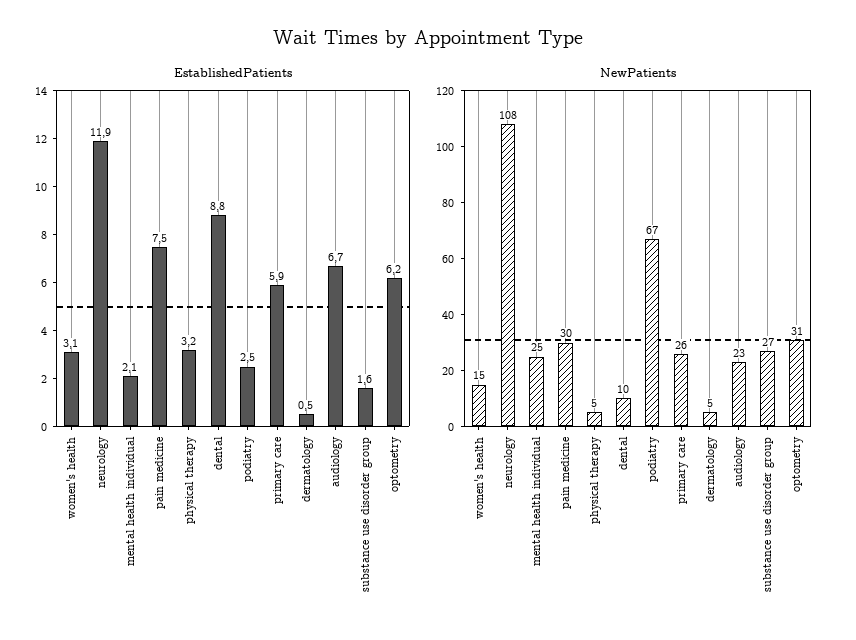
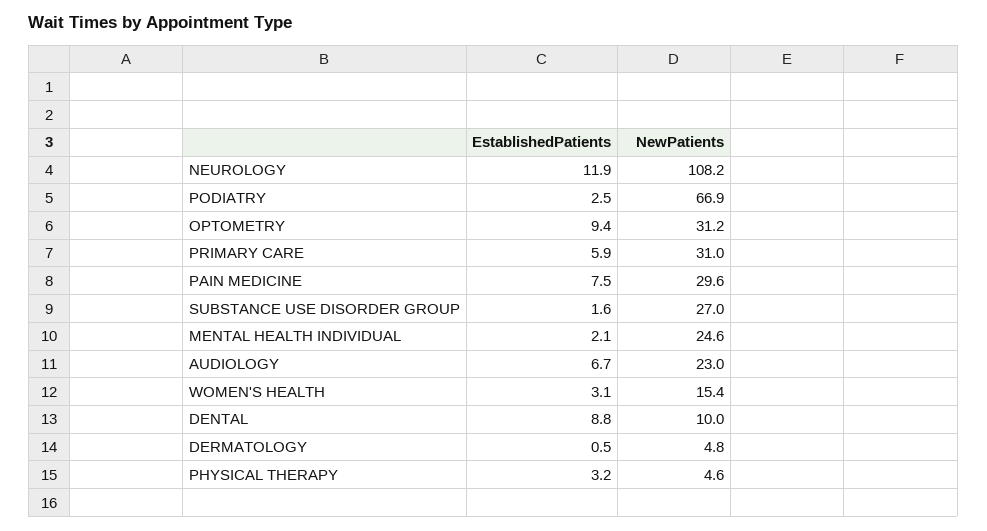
  {
    "EstablishedPatients": {
      "women's health": 3.1,
      "neurology": 11.9,
      "mental health individual": 2.1,
      "pain medicine": 7.5,
      "physical therapy": 3.2,
      "dental": 8.8,
      "podiatry": 2.5,
      "primary care": 5.9,
      "dermatology": 0.5,
      "audiology": 6.7,
      "substance use disorder group": 1.6,
-     "optometry": 6.2
+     "optometry": 9.4
    },
    "NewPatients": {
      "women's health": 15.4,
      "neurology": 108.2,
      "mental health individual": 24.6,
      "pain medicine": 29.6,
      "physical therapy": 4.6,
      "dental": 10,
      "podiatry": 66.9,
-     "primary care": 26,
+     "primary care": 31,
      "dermatology": 4.8,
      "audiology": 23,
      "substance use disorder group": 27,
      "optometry": 31.2
    }
  }

